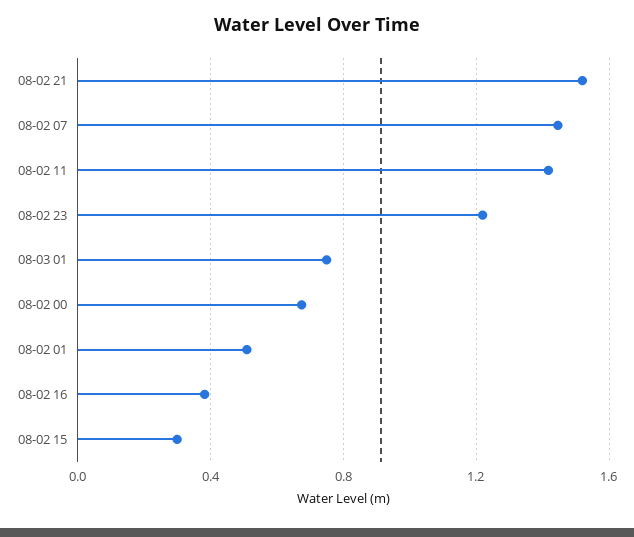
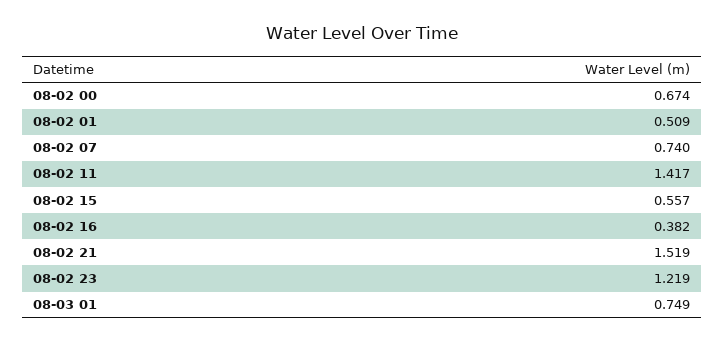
  {
    "08-02 21": 1.519,
-   "08-02 07": 1.45,
+   "08-02 07": 0.74,
    "08-02 11": 1.417,
    "08-02 23": 1.219,
    "08-03 01": 0.749,
    "08-02 00": 0.674,
    "08-02 01": 0.509,
    "08-02 16": 0.382,
-   "08-02 15": 0.3
+   "08-02 15": 0.557
  }

